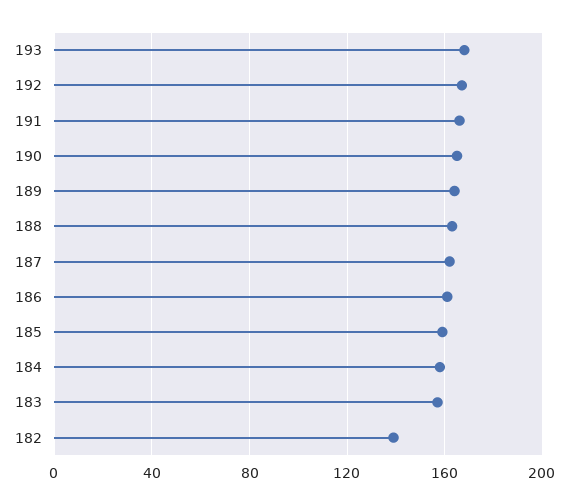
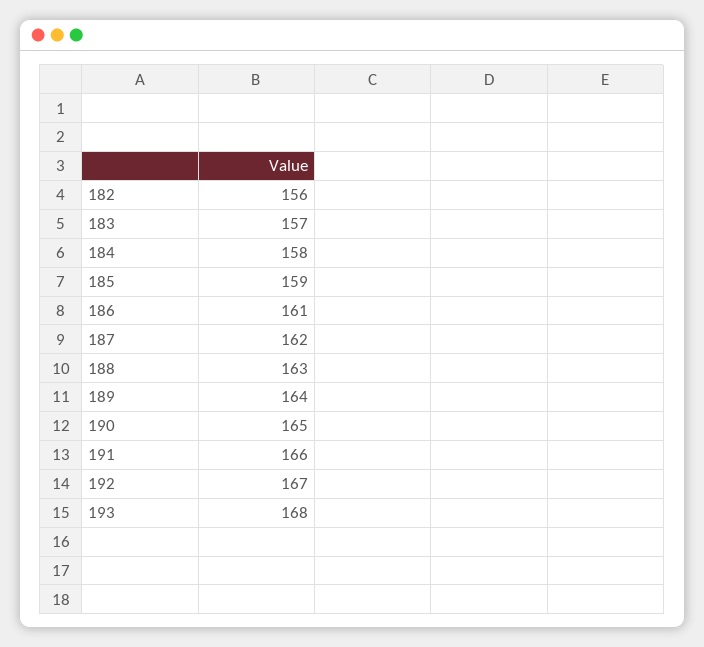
  {
    "193": 168,
    "192": 167,
    "191": 166,
    "190": 165,
    "189": 164,
    "188": 163,
    "187": 162,
    "186": 161,
    "185": 159,
    "184": 158,
    "183": 157,
-   "182": 140
+   "182": 156
  }

